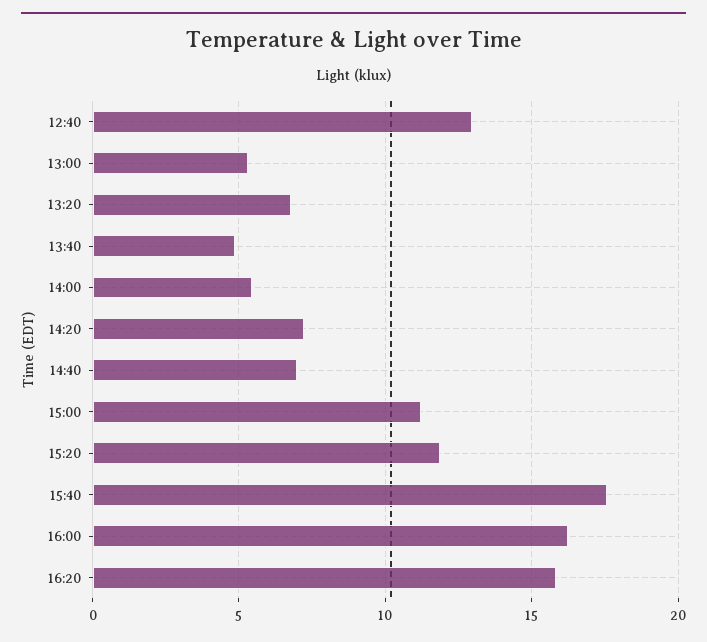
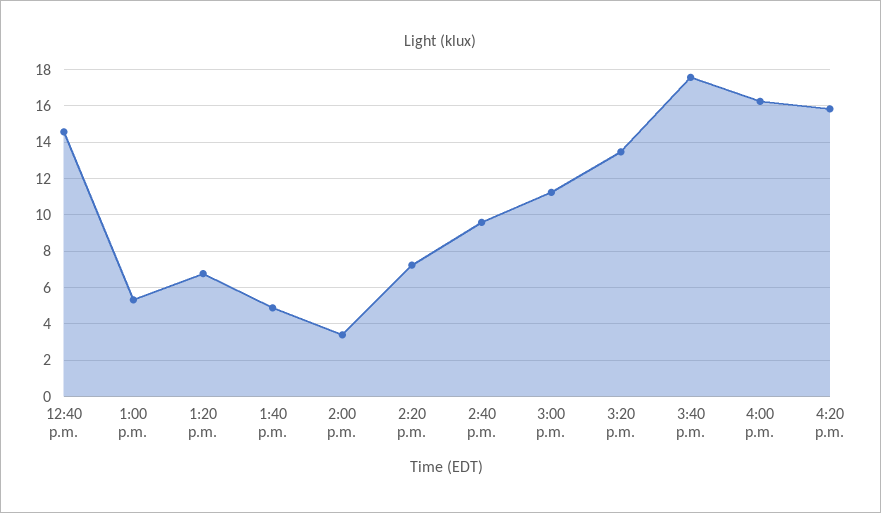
  {
-   "12:40": 13,
+   "12:40": 14.5,
    "13:00": 5.5,
    "13:20": 7,
    "13:40": 5,
-   "14:00": 5.5,
+   "14:00": 3.5,
    "14:20": 7,
-   "14:40": 7,
+   "14:40": 9.5,
    "15:00": 11,
-   "15:20": 12,
+   "15:20": 13.5,
    "15:40": 17.5,
    "16:00": 16,
    "16:20": 16
  }

